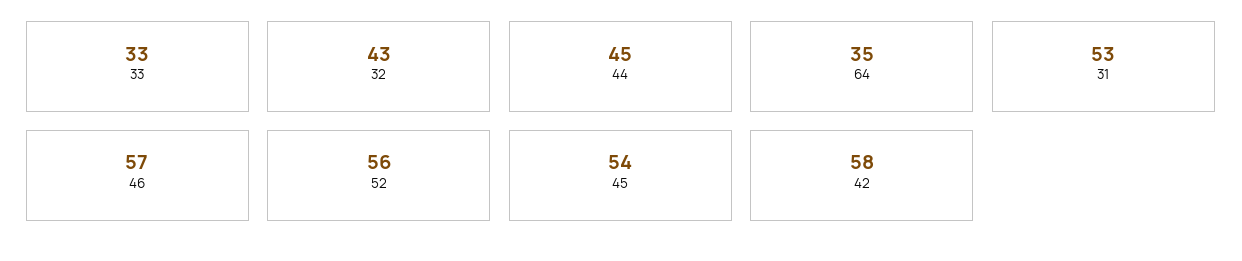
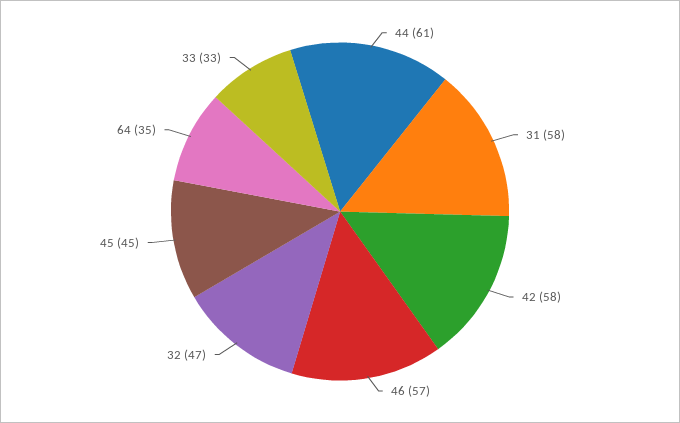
  {
    "33": 33,
-   "32": 43,
+   "32": 47,
-   "44": 45,
+   "44": 61,
    "64": 35,
-   "31": 53,
+   "31": 58,
    "46": 57,
-   "52": 56,
-   "45": 54,
+   "45": 45,
    "42": 58
  }

